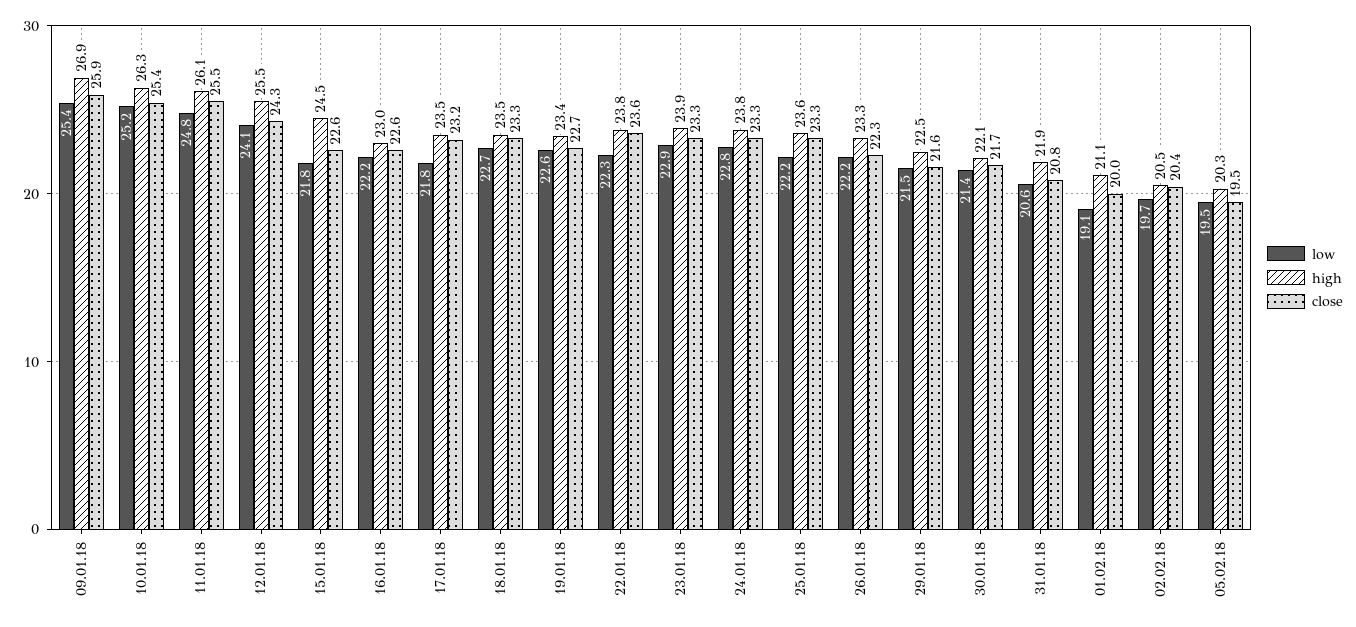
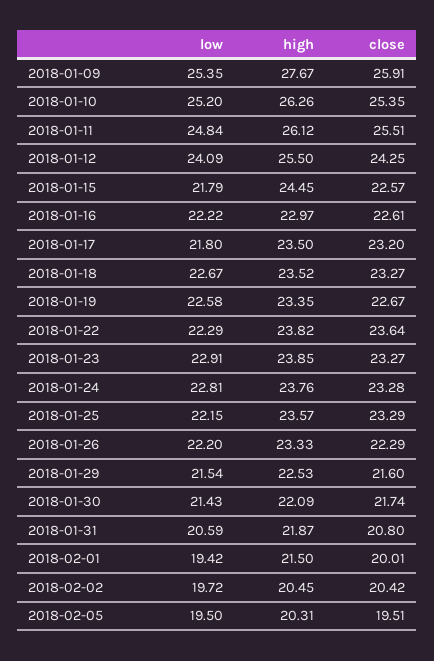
  {
    "low": {
      "09.01.18": 25.35,
      "10.01.18": 25.2,
      "11.01.18": 24.84,
      "12.01.18": 24.09,
      "15.01.18": 21.79,
      "16.01.18": 22.22,
      "17.01.18": 21.8,
      "18.01.18": 22.67,
      "19.01.18": 22.58,
      "22.01.18": 22.29,
      "23.01.18": 22.91,
      "24.01.18": 22.81,
      "25.01.18": 22.15,
      "26.01.18": 22.2,
      "29.01.18": 21.54,
      "30.01.18": 21.43,
      "31.01.18": 20.59,
-     "01.02.18": 19.1,
+     "01.02.18": 19.42,
      "02.02.18": 19.72,
      "05.02.18": 19.5
    },
    "high": {
-     "09.01.18": 26.9,
+     "09.01.18": 27.67,
      "10.01.18": 26.26,
      "11.01.18": 26.12,
      "12.01.18": 25.5,
      "15.01.18": 24.45,
      "16.01.18": 22.97,
      "17.01.18": 23.5,
      "18.01.18": 23.52,
      "19.01.18": 23.35,
      "22.01.18": 23.82,
      "23.01.18": 23.85,
      "24.01.18": 23.76,
      "25.01.18": 23.57,
      "26.01.18": 23.33,
      "29.01.18": 22.53,
      "30.01.18": 22.09,
      "31.01.18": 21.87,
-     "01.02.18": 21.1,
+     "01.02.18": 21.5,
      "02.02.18": 20.45,
      "05.02.18": 20.31
    },
    "close": {
      "09.01.18": 25.91,
      "10.01.18": 25.35,
      "11.01.18": 25.51,
      "12.01.18": 24.25,
      "15.01.18": 22.57,
      "16.01.18": 22.61,
      "17.01.18": 23.2,
      "18.01.18": 23.27,
      "19.01.18": 22.67,
      "22.01.18": 23.64,
      "23.01.18": 23.27,
      "24.01.18": 23.28,
      "25.01.18": 23.29,
      "26.01.18": 22.29,
      "29.01.18": 21.6,
      "30.01.18": 21.74,
      "31.01.18": 20.8,
      "01.02.18": 20.01,
      "02.02.18": 20.42,
      "05.02.18": 19.51
    }
  }

